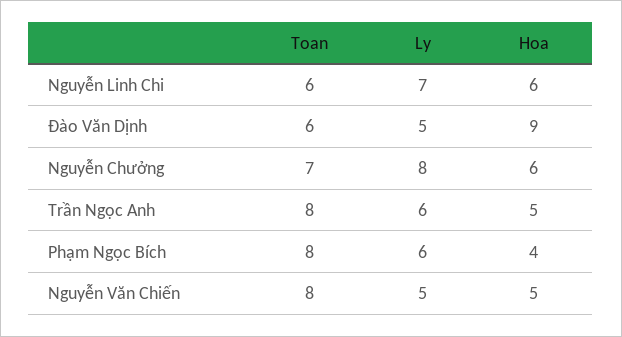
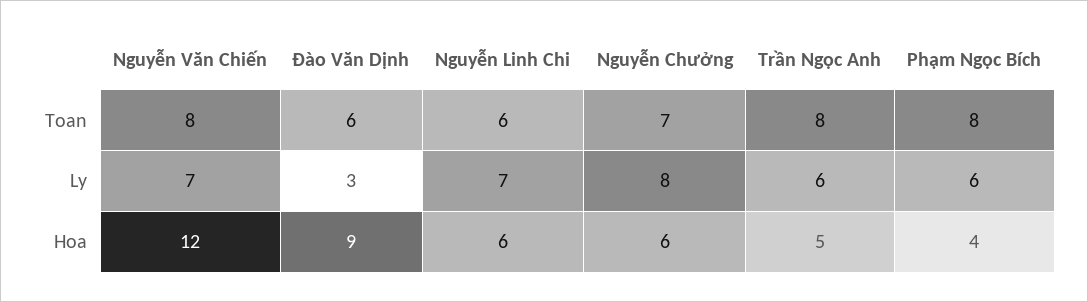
  {
    "Toan": {
      "Nguyễn Linh Chi": 6,
      "Đào Văn Dịnh": 6,
      "Nguyễn Chưởng": 7,
      "Trần Ngọc Anh": 8,
      "Phạm Ngọc Bích": 8,
      "Nguyễn Văn Chiến": 8
    },
    "Ly": {
      "Nguyễn Linh Chi": 7,
-     "Đào Văn Dịnh": 5,
+     "Đào Văn Dịnh": 3,
      "Nguyễn Chưởng": 8,
      "Trần Ngọc Anh": 6,
      "Phạm Ngọc Bích": 6,
-     "Nguyễn Văn Chiến": 5
+     "Nguyễn Văn Chiến": 7
    },
    "Hoa": {
      "Nguyễn Linh Chi": 6,
      "Đào Văn Dịnh": 9,
      "Nguyễn Chưởng": 6,
      "Trần Ngọc Anh": 5,
      "Phạm Ngọc Bích": 4,
-     "Nguyễn Văn Chiến": 5
+     "Nguyễn Văn Chiến": 12
    }
  }

